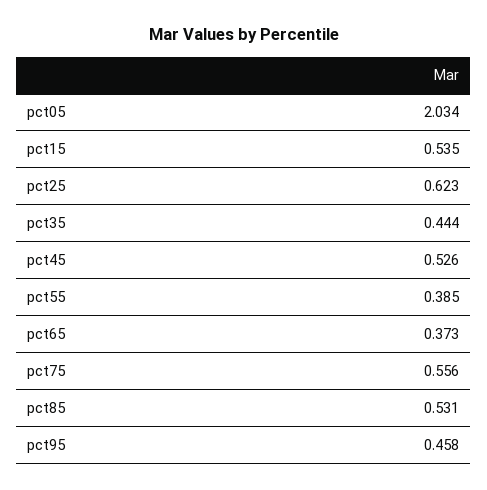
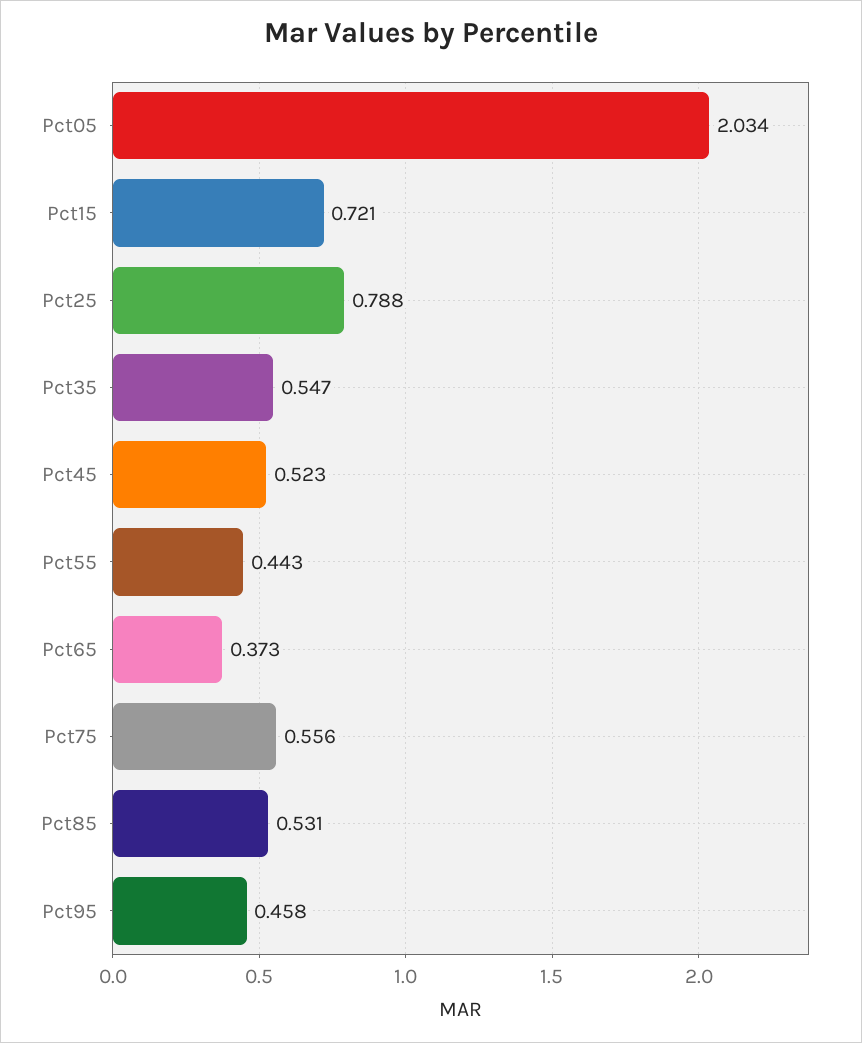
  {
    "pct05": 2.034,
-   "pct15": 0.535,
+   "pct15": 0.721,
-   "pct25": 0.623,
+   "pct25": 0.788,
-   "pct35": 0.444,
+   "pct35": 0.547,
-   "pct45": 0.526,
+   "pct45": 0.523,
-   "pct55": 0.385,
+   "pct55": 0.443,
    "pct65": 0.373,
    "pct75": 0.556,
    "pct85": 0.531,
    "pct95": 0.458
  }

